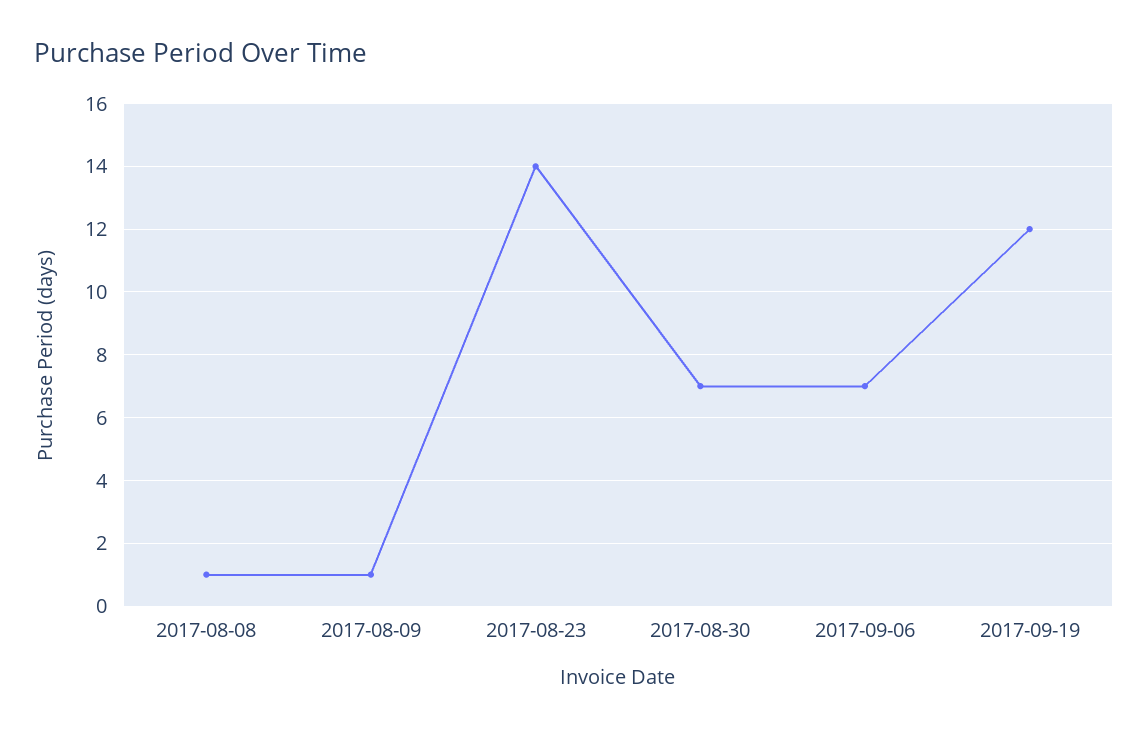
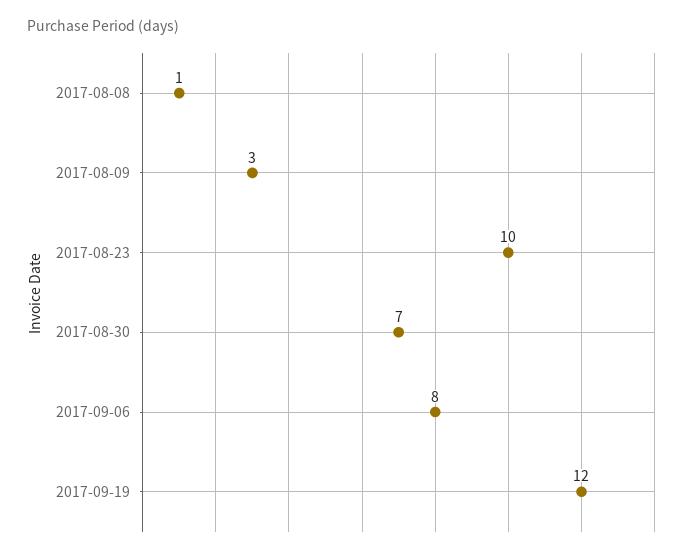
  {
    "2017-08-08": 1,
-   "2017-08-09": 1,
+   "2017-08-09": 3,
-   "2017-08-23": 14,
+   "2017-08-23": 10,
    "2017-08-30": 7,
-   "2017-09-06": 7,
+   "2017-09-06": 8,
    "2017-09-19": 12
  }

